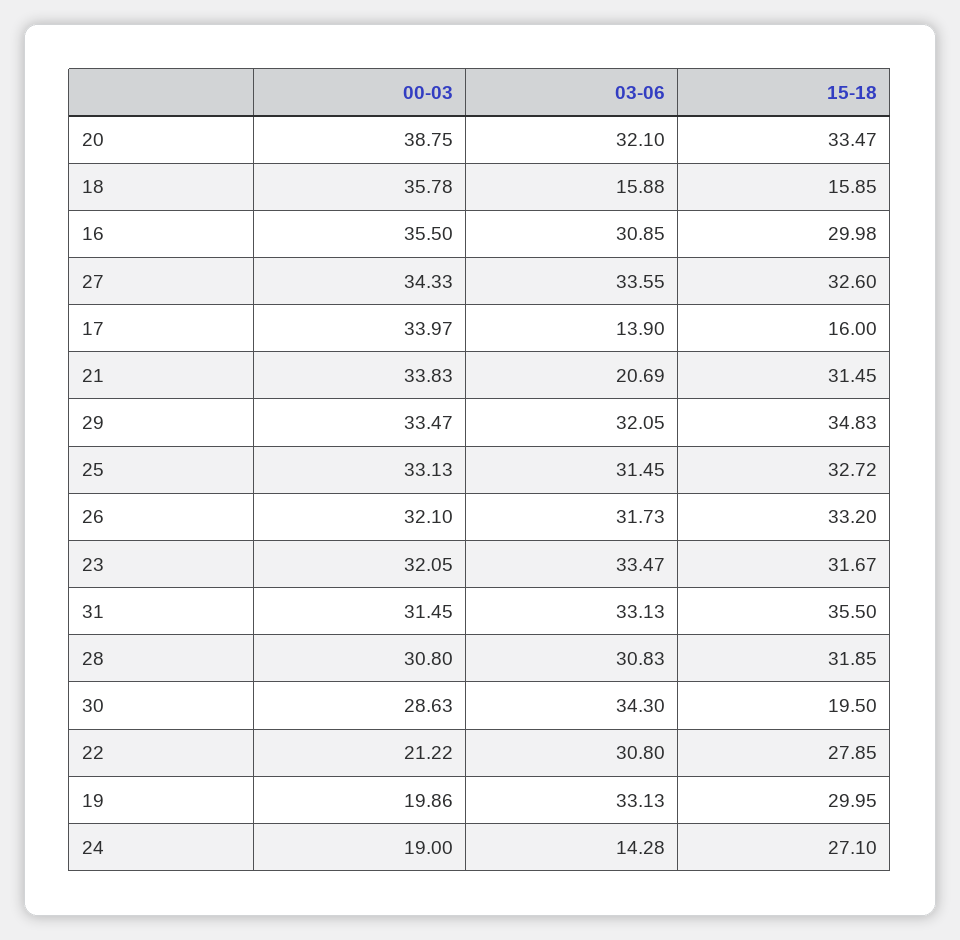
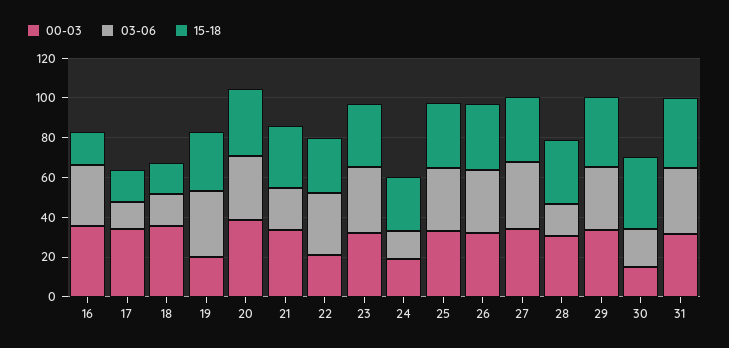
  {
    "00-03": {
      "20": 38.75,
      "18": 35.78,
      "16": 35.5,
      "27": 34.33,
      "17": 33.97,
      "21": 33.83,
      "29": 33.47,
      "25": 33.13,
      "26": 32.1,
      "23": 32.05,
      "31": 31.45,
      "28": 30.8,
-     "30": 28.63,
+     "30": 15,
      "22": 21.22,
      "19": 19.86,
      "24": 19
    },
    "03-06": {
      "20": 32.1,
      "18": 15.88,
      "16": 30.85,
      "27": 33.55,
      "17": 13.9,
      "21": 20.69,
      "29": 32.05,
      "25": 31.45,
      "26": 31.73,
      "23": 33.47,
      "31": 33.13,
-     "28": 30.83,
+     "28": 15,
-     "30": 34.3,
+     "30": 20,
      "22": 30.8,
      "19": 33.13,
      "24": 14.28
    },
    "15-18": {
      "20": 33.47,
      "18": 15.85,
-     "16": 29.98,
+     "16": 15,
      "27": 32.6,
      "17": 16,
      "21": 31.45,
      "29": 34.83,
      "25": 32.72,
      "26": 33.2,
      "23": 31.67,
      "31": 35.5,
      "28": 31.85,
-     "30": 19.5,
+     "30": 35,
      "22": 27.85,
      "19": 29.95,
      "24": 27.1
    }
  }

